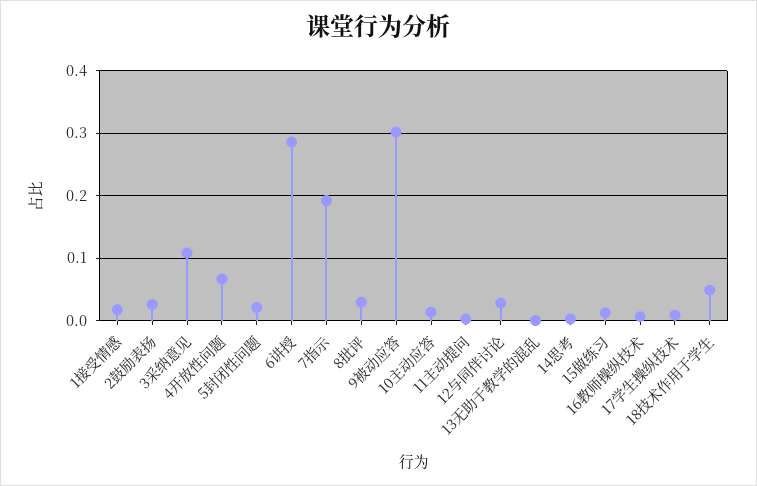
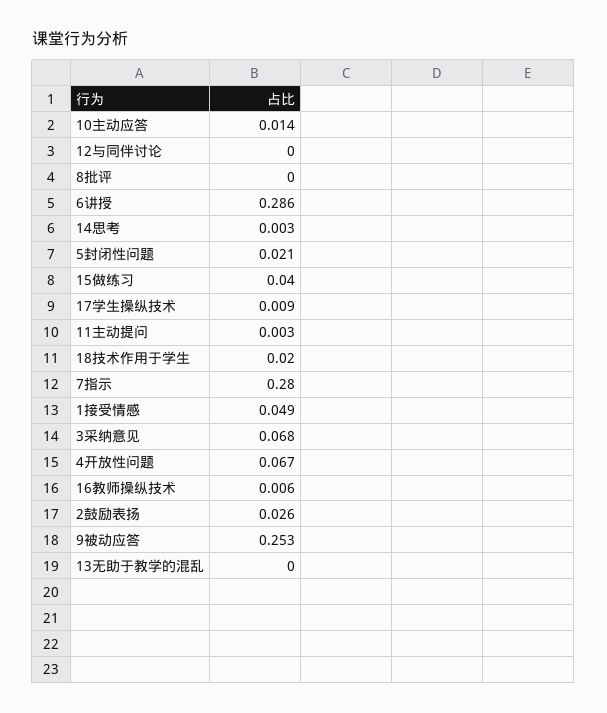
  {
-   "1接受情感": 0.02,
+   "1接受情感": 0.049,
    "2鼓励表扬": 0.026,
-   "3采纳意见": 0.11,
+   "3采纳意见": 0.068,
    "4开放性问题": 0.067,
    "5封闭性问题": 0.021,
    "6讲授": 0.286,
-   "7指示": 0.19,
+   "7指示": 0.28,
-   "8批评": 0.03,
+   "8批评": 0,
-   "9被动应答": 0.3,
+   "9被动应答": 0.253,
    "10主动应答": 0.014,
    "11主动提问": 0.003,
-   "12与同伴讨论": 0.03,
+   "12与同伴讨论": 0,
    "13无助于教学的混乱": 0,
    "14思考": 0.003,
-   "15做练习": 0.01,
+   "15做练习": 0.04,
    "16教师操纵技术": 0.006,
    "17学生操纵技术": 0.009,
-   "18技术作用于学生": 0.05
+   "18技术作用于学生": 0.02
  }

